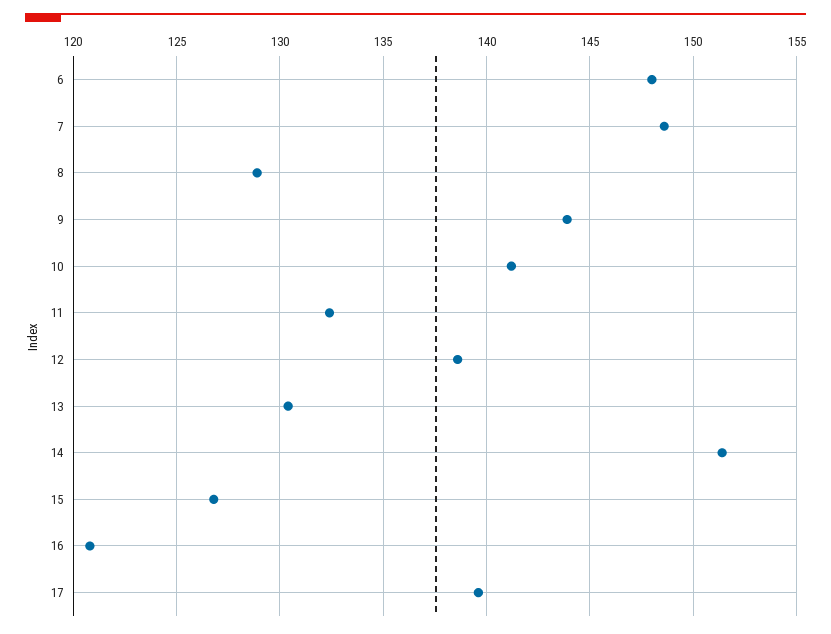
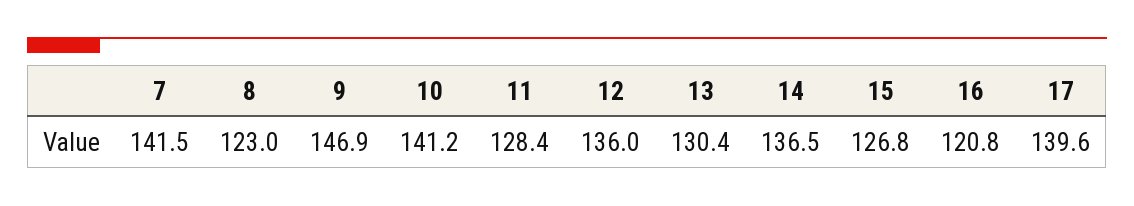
  {
-   "6": 148,
-   "7": 148.5,
+   "7": 141.5,
-   "8": 129,
+   "8": 123,
-   "9": 144,
+   "9": 146.9,
    "10": 141.2,
-   "11": 132.5,
+   "11": 128.4,
-   "12": 138.5,
+   "12": 136,
    "13": 130.4,
-   "14": 151.5,
+   "14": 136.5,
    "15": 126.8,
    "16": 120.8,
    "17": 139.6
  }

